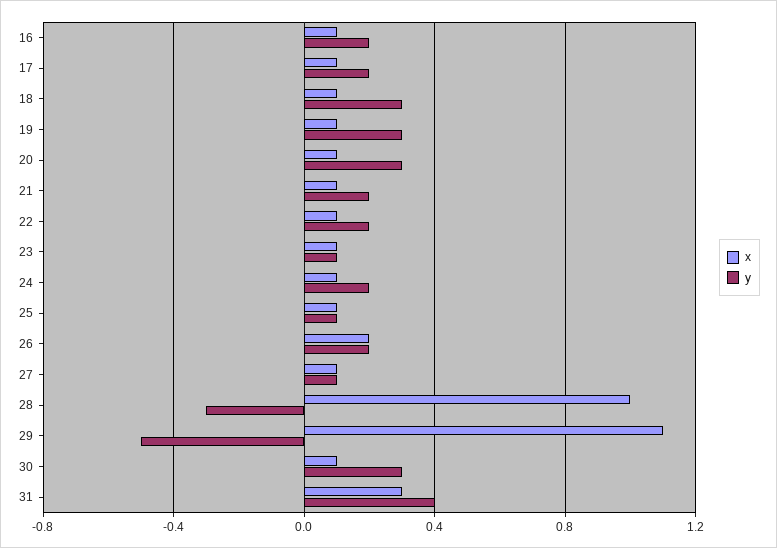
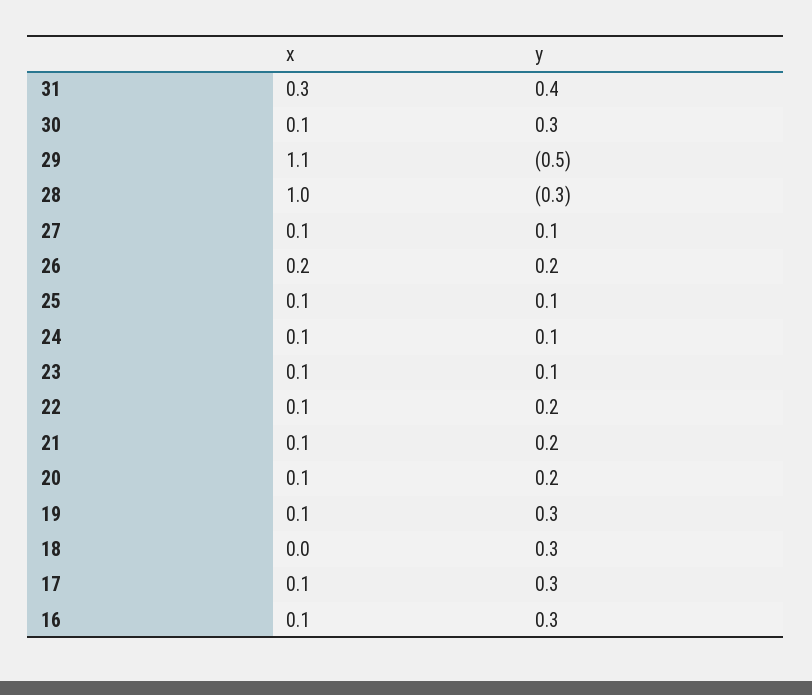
  {
    "x": {
      "16": 0.1,
      "17": 0.1,
-     "18": 0.1,
+     "18": 0,
      "19": 0.1,
      "20": 0.1,
      "21": 0.1,
      "22": 0.1,
      "23": 0.1,
      "24": 0.1,
      "25": 0.1,
      "26": 0.2,
      "27": 0.1,
      "28": 1,
      "29": 1.1,
      "30": 0.1,
      "31": 0.3
    },
    "y": {
-     "16": 0.2,
+     "16": 0.3,
-     "17": 0.2,
+     "17": 0.3,
      "18": 0.3,
      "19": 0.3,
-     "20": 0.3,
+     "20": 0.2,
      "21": 0.2,
      "22": 0.2,
      "23": 0.1,
-     "24": 0.2,
+     "24": 0.1,
      "25": 0.1,
      "26": 0.2,
      "27": 0.1,
      "28": -0.3,
      "29": -0.5,
      "30": 0.3,
      "31": 0.4
    }
  }

